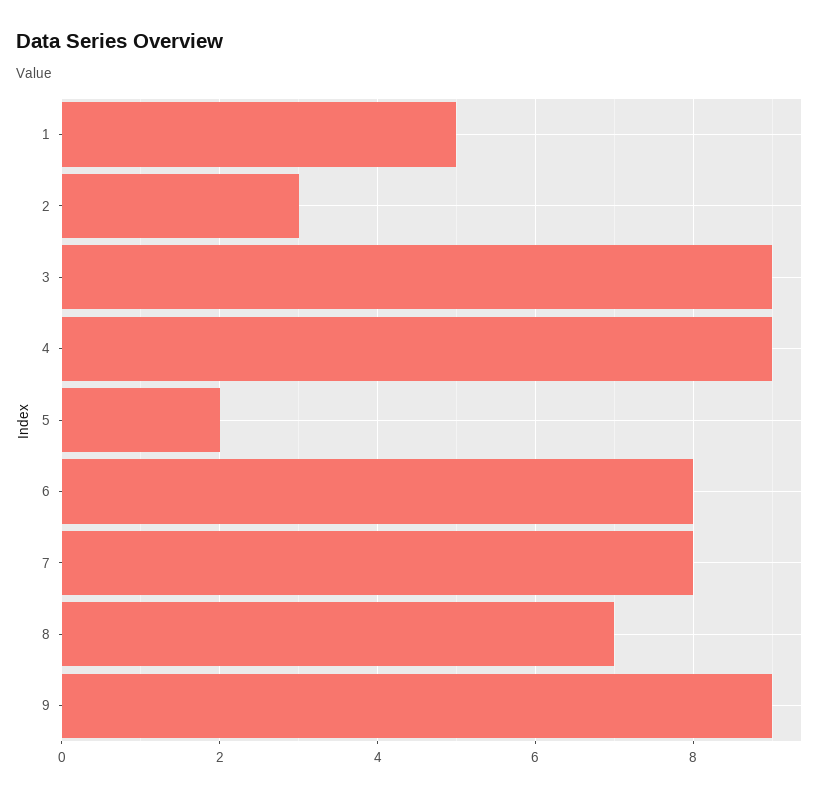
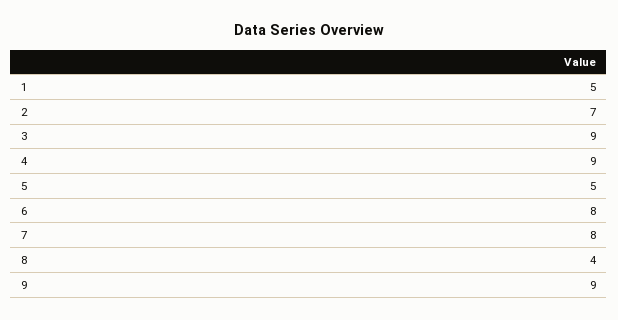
  {
    "1": 5,
-   "2": 3,
+   "2": 7,
    "3": 9,
    "4": 9,
-   "5": 2,
+   "5": 5,
    "6": 8,
    "7": 8,
-   "8": 7,
+   "8": 4,
    "9": 9
  }

